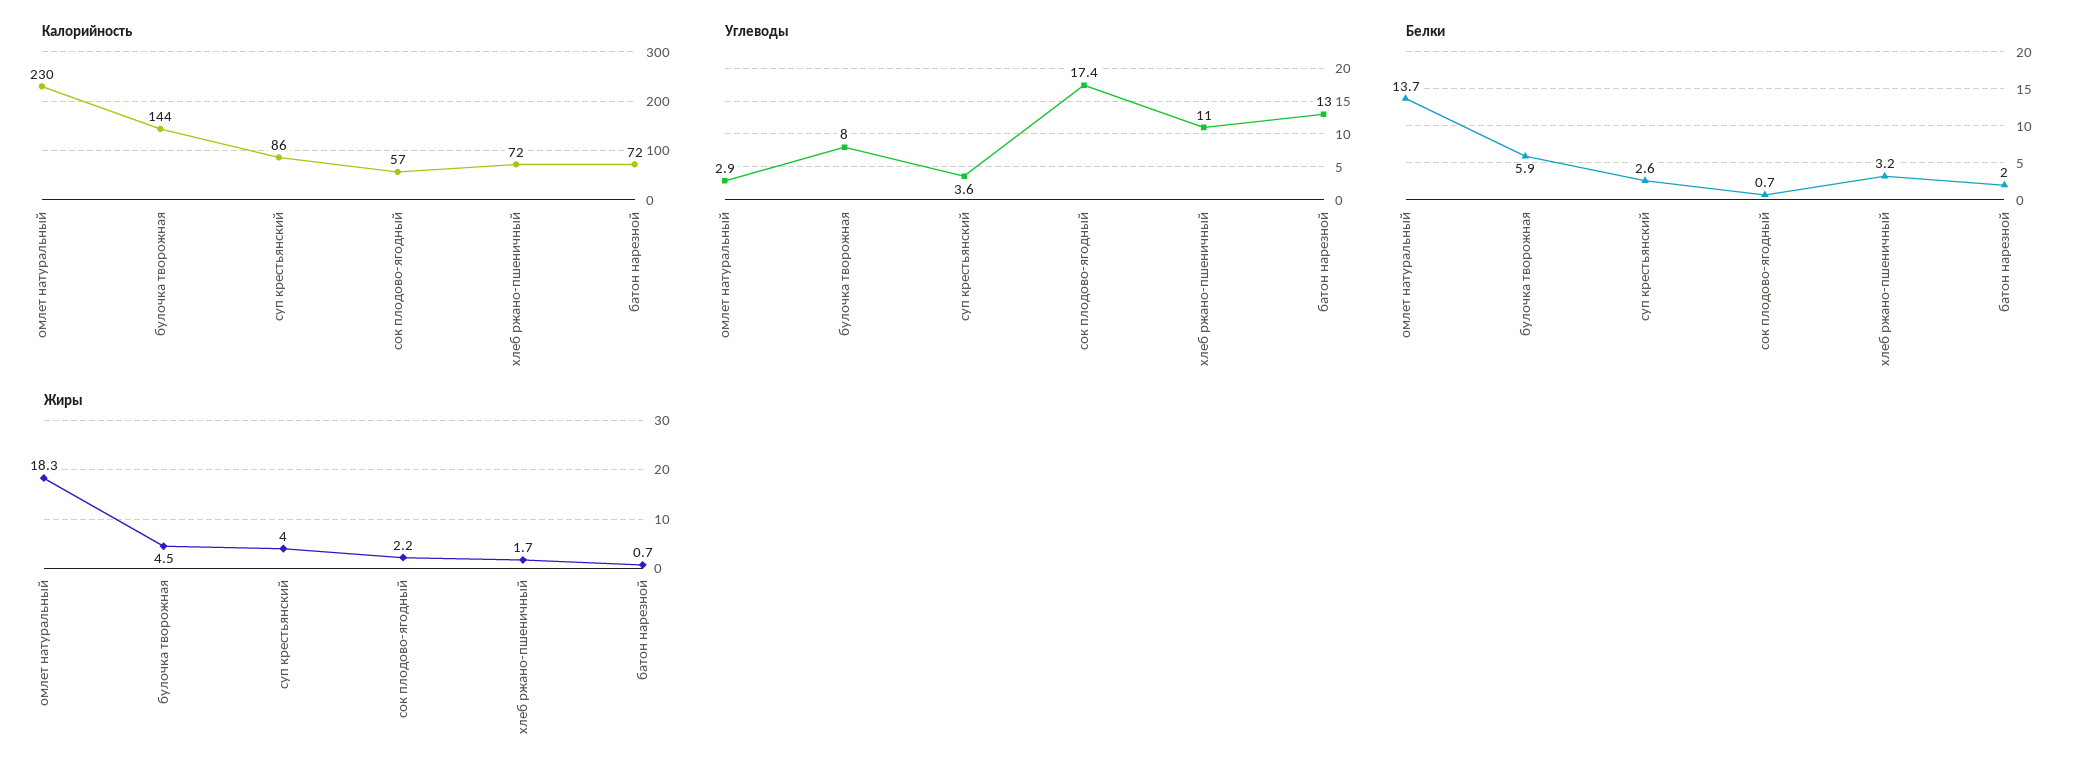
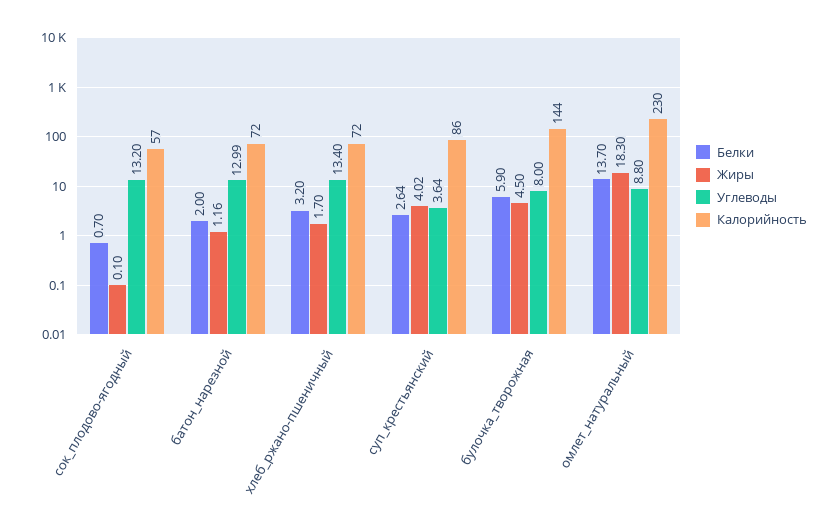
  {
    "Калорийность": {
      "омлет натуральный": 230,
      "булочка творожная": 144,
      "суп крестьянский": 86,
      "сок плодово-ягодный": 57,
      "хлеб ржано-пшеничный": 72,
      "батон нарезной": 72
    },
    "Углеводы": {
-     "омлет натуральный": 2.9,
+     "омлет натуральный": 8.8,
      "булочка творожная": 8,
      "суп крестьянский": 3.64,
-     "сок плодово-ягодный": 17.4,
+     "сок плодово-ягодный": 13.2,
-     "хлеб ржано-пшеничный": 11,
+     "хлеб ржано-пшеничный": 13.4,
      "батон нарезной": 12.99
    },
    "Белки": {
      "омлет натуральный": 13.7,
      "булочка творожная": 5.9,
      "суп крестьянский": 2.64,
      "сок плодово-ягодный": 0.7,
      "хлеб ржано-пшеничный": 3.2,
      "батон нарезной": 2
    },
    "Жиры": {
      "омлет натуральный": 18.3,
      "булочка творожная": 4.5,
      "суп крестьянский": 4.02,
-     "сок плодово-ягодный": 2.2,
+     "сок плодово-ягодный": 0.1,
      "хлеб ржано-пшеничный": 1.7,
-     "батон нарезной": 0.7
+     "батон нарезной": 1.16
    }
  }

